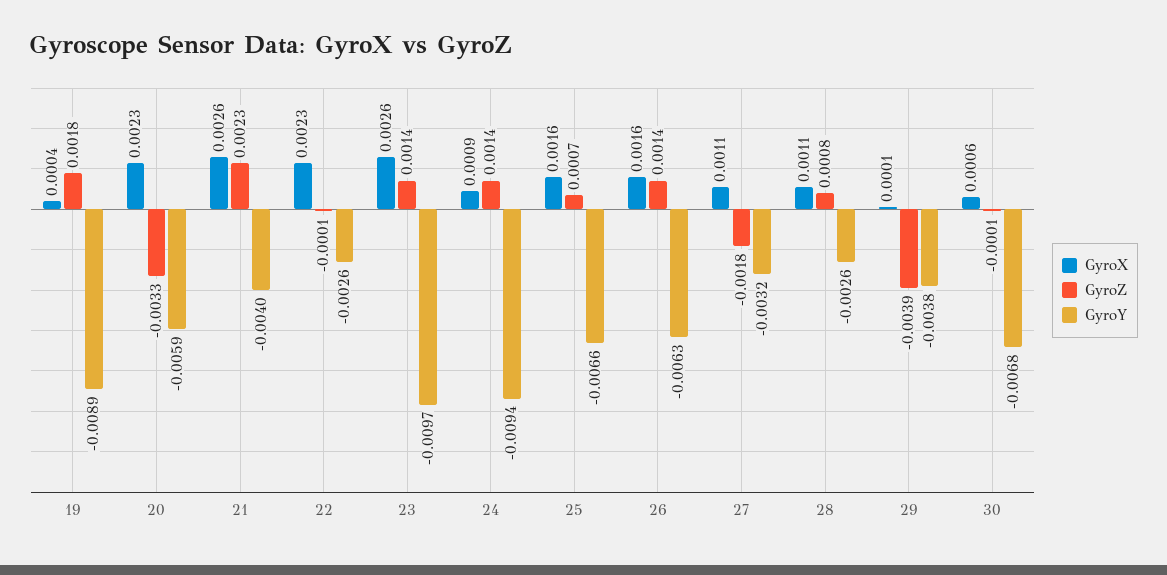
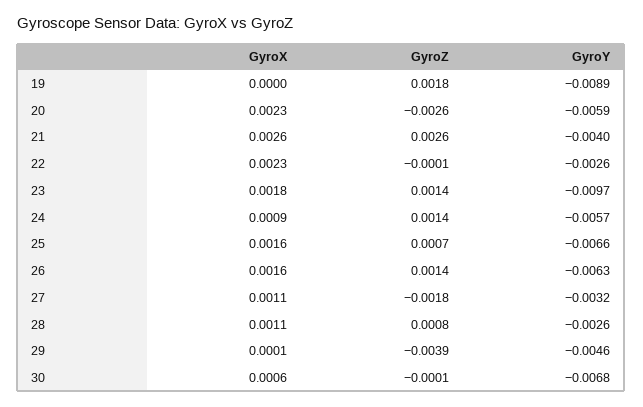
  {
    "GyroX": {
-     "19": 0.0004,
+     "19": 0,
      "20": 0.0023,
      "21": 0.0026,
      "22": 0.0023,
-     "23": 0.0026,
+     "23": 0.0018,
      "24": 0.0009,
      "25": 0.0016,
      "26": 0.0016,
      "27": 0.0011,
      "28": 0.0011,
      "29": 0.0001,
      "30": 0.0006
    },
    "GyroZ": {
      "19": 0.0018,
-     "20": -0.0033,
+     "20": -0.0026,
-     "21": 0.0023,
+     "21": 0.0026,
      "22": -0.0001,
      "23": 0.0014,
      "24": 0.0014,
      "25": 0.0007,
      "26": 0.0014,
      "27": -0.0018,
      "28": 0.0008,
      "29": -0.0039,
      "30": -0.0001
    },
    "GyroY": {
      "19": -0.0089,
      "20": -0.0059,
      "21": -0.004,
      "22": -0.0026,
      "23": -0.0097,
-     "24": -0.0094,
+     "24": -0.0057,
      "25": -0.0066,
      "26": -0.0063,
      "27": -0.0032,
      "28": -0.0026,
-     "29": -0.0038,
+     "29": -0.0046,
      "30": -0.0068
    }
  }

